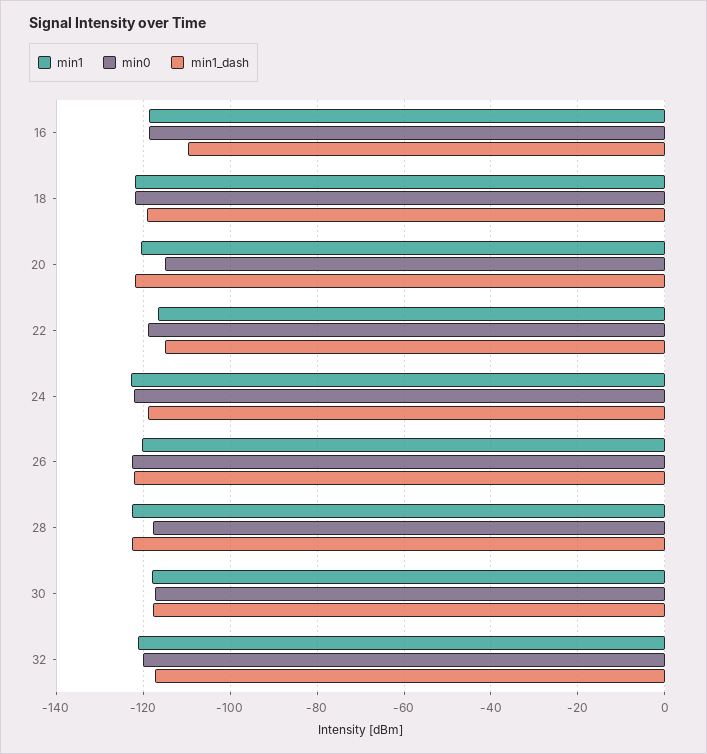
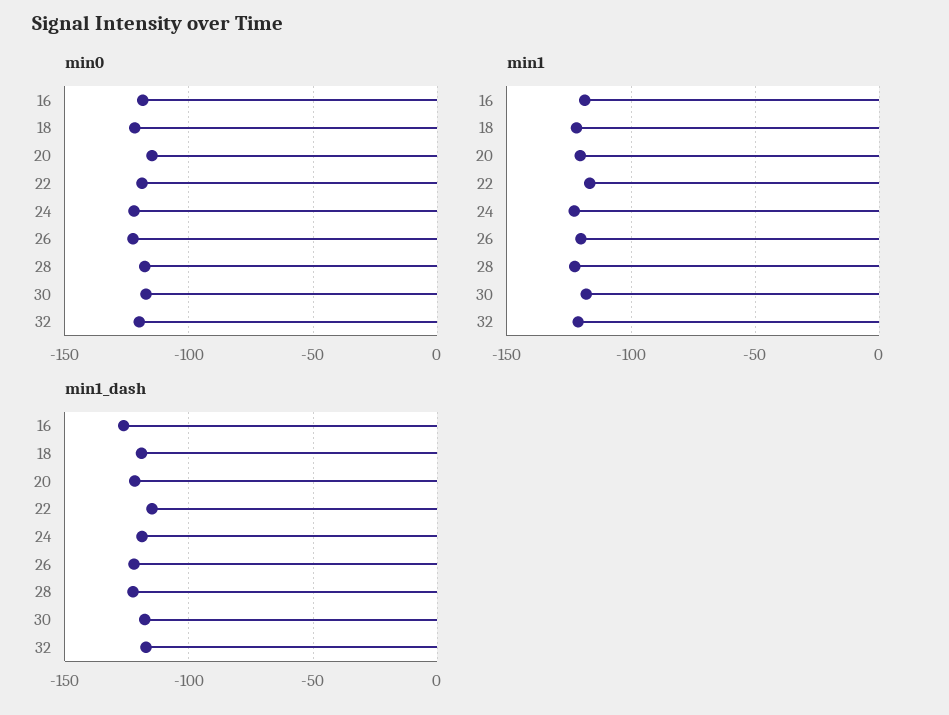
  {
    "min1": {
      "16": -118,
      "18": -122,
      "20": -120,
      "22": -116,
      "24": -122,
      "26": -120,
      "28": -122,
      "30": -118,
      "32": -122
    },
    "min0": {
      "16": -118,
      "18": -122,
      "20": -114,
      "22": -118,
      "24": -122,
      "26": -122,
      "28": -118,
      "30": -118,
      "32": -120
    },
    "min1_dash": {
-     "16": -110,
+     "16": -125,
      "18": -120,
      "20": -122,
      "22": -114,
      "24": -118,
      "26": -122,
      "28": -122,
      "30": -118,
      "32": -118
    }
  }

